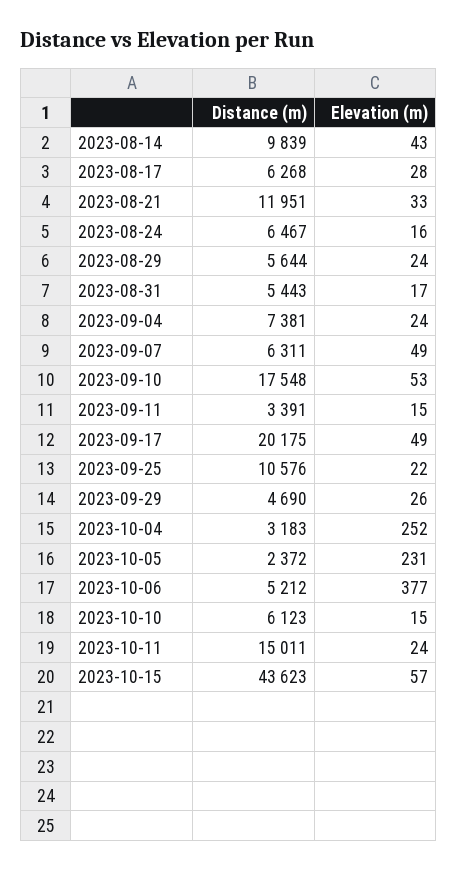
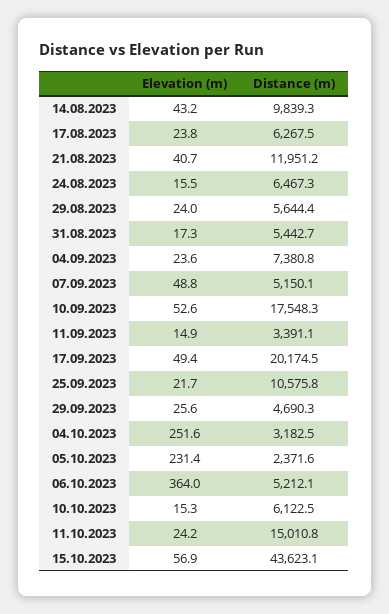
  {
    "Distance (m)": {
      "2023-08-14": 9839.3,
      "2023-08-17": 6267.5,
      "2023-08-21": 11951.2,
      "2023-08-24": 6467.3,
      "2023-08-29": 5644.4,
      "2023-08-31": 5442.7,
      "2023-09-04": 7380.8,
-     "2023-09-07": 6311,
+     "2023-09-07": 5150.1,
      "2023-09-10": 17548.3,
      "2023-09-11": 3391.1,
      "2023-09-17": 20174.5,
      "2023-09-25": 10575.8,
      "2023-09-29": 4690.3,
      "2023-10-04": 3182.5,
      "2023-10-05": 2371.6,
      "2023-10-06": 5212.1,
      "2023-10-10": 6122.5,
      "2023-10-11": 15010.8,
      "2023-10-15": 43623.1
    },
    "Elevation (m)": {
      "2023-08-14": 43.2,
-     "2023-08-17": 28,
+     "2023-08-17": 23.8,
-     "2023-08-21": 33,
+     "2023-08-21": 40.7,
      "2023-08-24": 15.5,
      "2023-08-29": 24,
      "2023-08-31": 17.3,
      "2023-09-04": 23.6,
      "2023-09-07": 48.8,
      "2023-09-10": 52.6,
      "2023-09-11": 14.9,
      "2023-09-17": 49.4,
      "2023-09-25": 21.7,
      "2023-09-29": 25.6,
      "2023-10-04": 251.6,
      "2023-10-05": 231.4,
-     "2023-10-06": 377,
+     "2023-10-06": 364,
      "2023-10-10": 15.3,
      "2023-10-11": 24.2,
      "2023-10-15": 56.9
    }
  }

